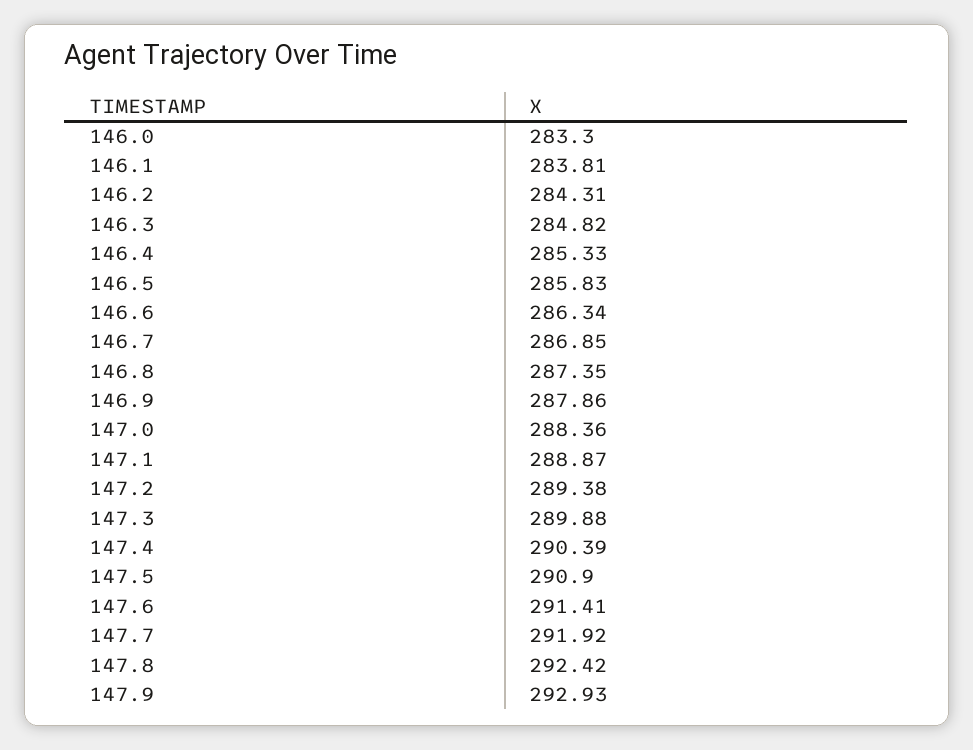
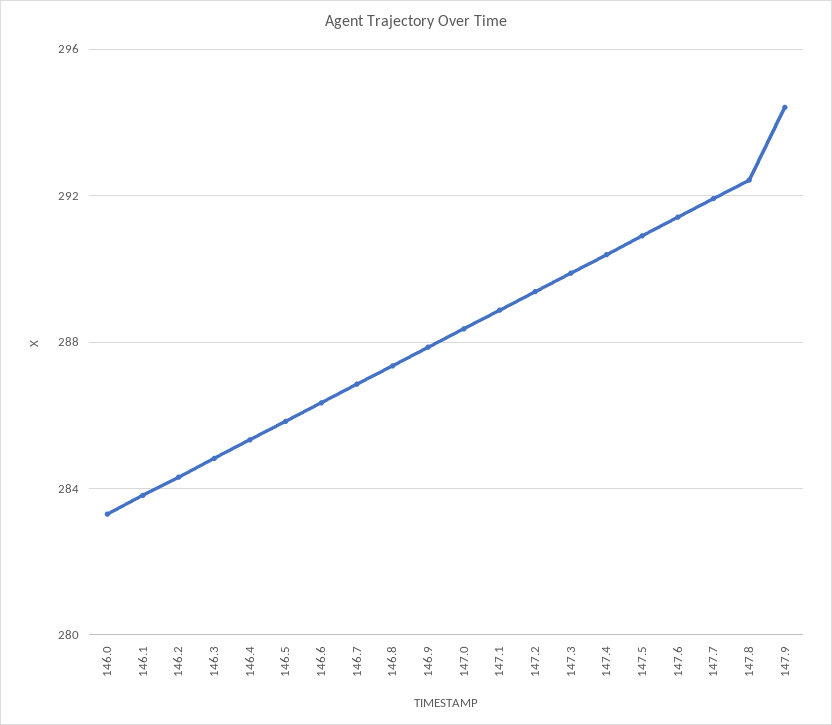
  {
    "146.0": 283.3,
    "146.1": 283.81,
    "146.2": 284.31,
    "146.3": 284.82,
    "146.4": 285.33,
    "146.5": 285.83,
    "146.6": 286.34,
    "146.7": 286.85,
    "146.8": 287.35,
    "146.9": 287.86,
    "147.0": 288.36,
    "147.1": 288.87,
    "147.2": 289.38,
    "147.3": 289.88,
    "147.4": 290.39,
    "147.5": 290.9,
    "147.6": 291.41,
    "147.7": 291.92,
    "147.8": 292.42,
-   "147.9": 292.93
+   "147.9": 294.5
  }

